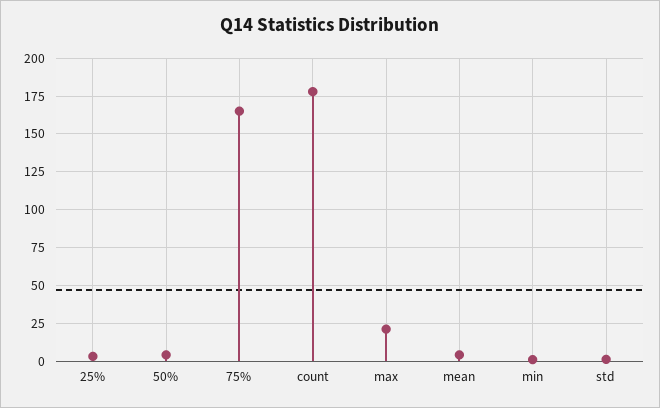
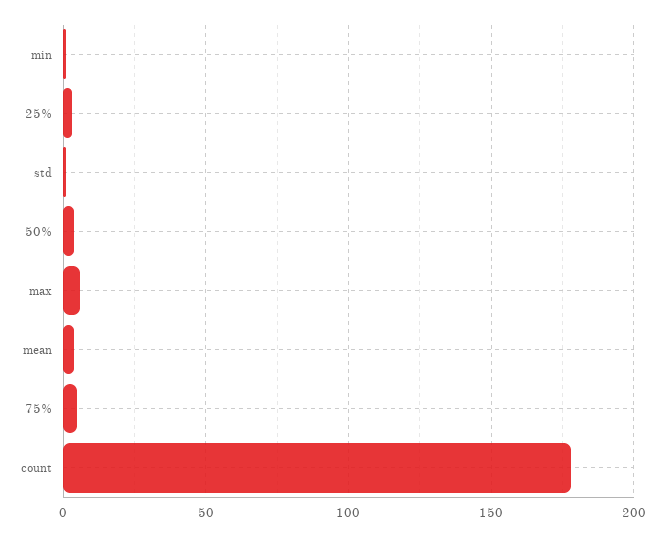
  {
    "25%": 5,
    "50%": 5,
-   "75%": 165,
+   "75%": 5,
    "count": 180,
-   "max": 20,
+   "max": 5,
    "mean": 5,
    "min": 0,
    "std": 0
  }

